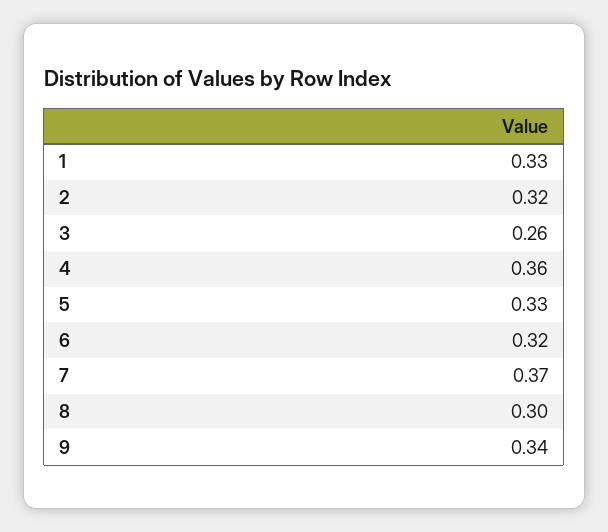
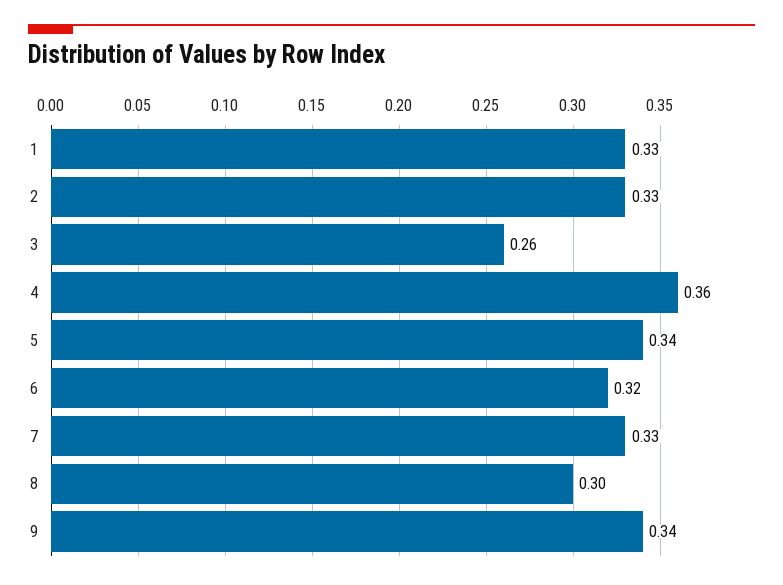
  {
    "1": 0.33,
-   "2": 0.32,
+   "2": 0.33,
    "3": 0.26,
    "4": 0.36,
-   "5": 0.33,
+   "5": 0.34,
    "6": 0.32,
-   "7": 0.37,
+   "7": 0.33,
    "8": 0.3,
    "9": 0.34
  }

